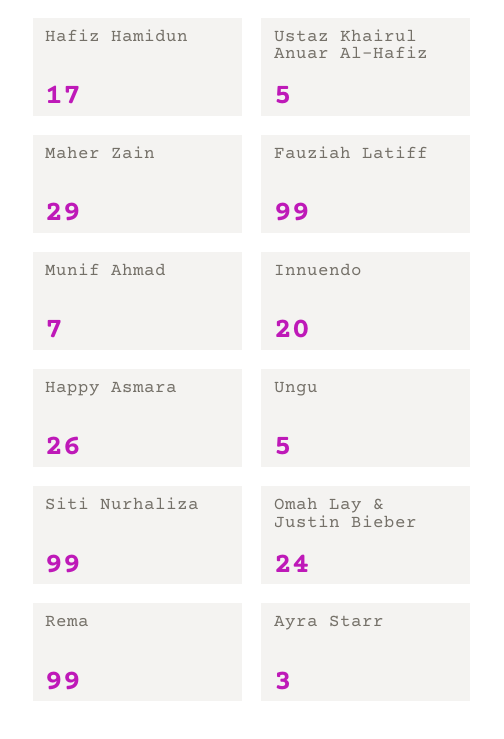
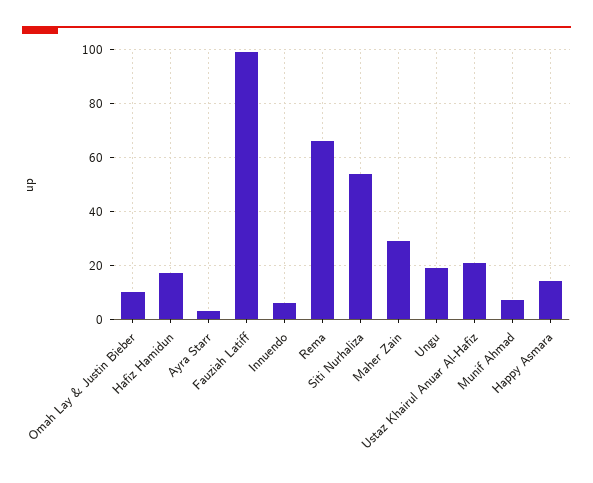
  {
    "Hafiz Hamidun": 17,
-   "Ustaz Khairul Anuar Al-Hafiz": 5,
+   "Ustaz Khairul Anuar Al-Hafiz": 20,
    "Maher Zain": 29,
    "Fauziah Latiff": 99,
    "Munif Ahmad": 7,
-   "Innuendo": 20,
+   "Innuendo": 5,
-   "Happy Asmara": 26,
+   "Happy Asmara": 15,
-   "Ungu": 5,
+   "Ungu": 20,
-   "Siti Nurhaliza": 99,
+   "Siti Nurhaliza": 55,
-   "Omah Lay & Justin Bieber": 24,
+   "Omah Lay & Justin Bieber": 10,
-   "Rema": 99,
+   "Rema": 65,
    "Ayra Starr": 3
  }

